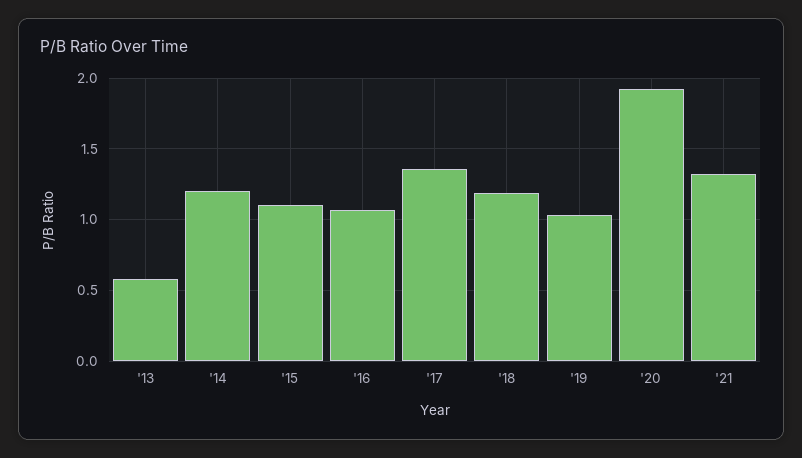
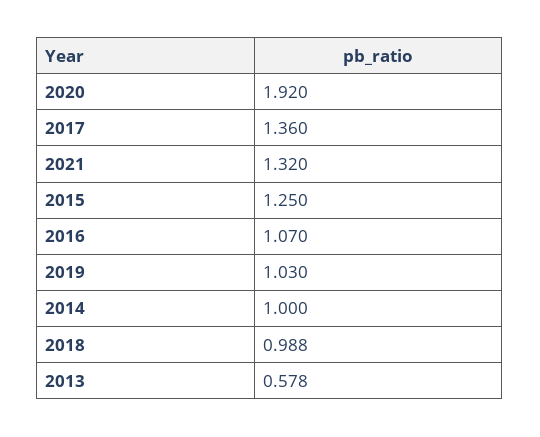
  {
    "'13": 0.578,
-   "'14": 1.2,
+   "'14": 1,
-   "'15": 1.1,
+   "'15": 1.25,
    "'16": 1.07,
    "'17": 1.36,
-   "'18": 1.2,
+   "'18": 0.988,
    "'19": 1.03,
    "'20": 1.92,
    "'21": 1.32
  }

